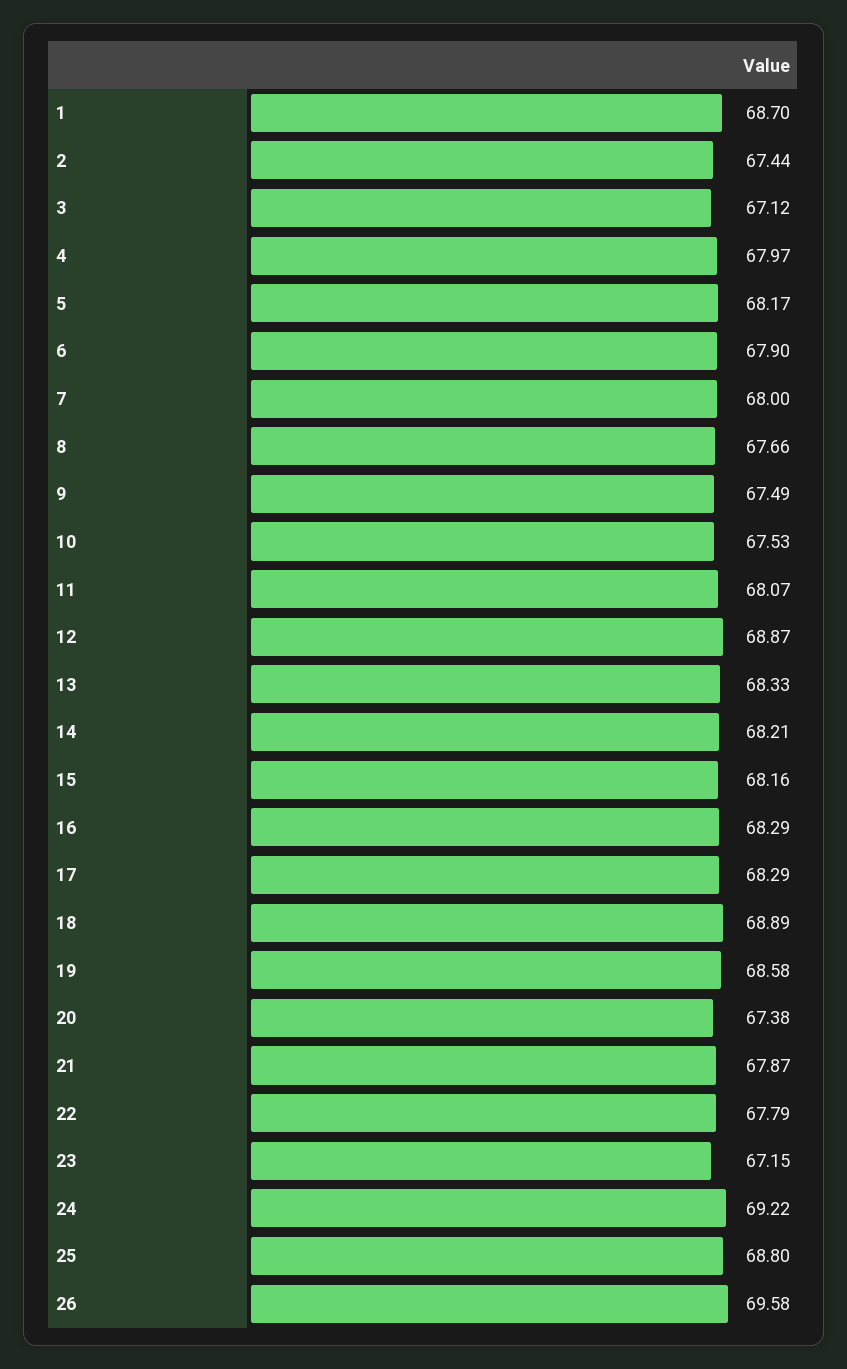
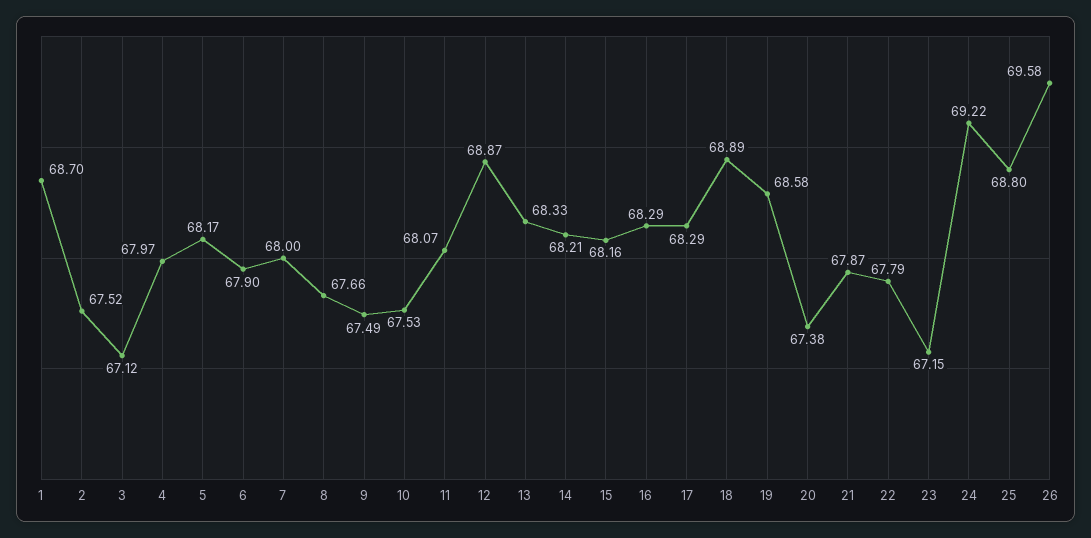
  {
    "1": 68.7,
-   "2": 67.44,
+   "2": 67.52,
    "3": 67.12,
    "4": 67.97,
    "5": 68.17,
    "6": 67.9,
    "7": 68,
    "8": 67.66,
    "9": 67.49,
    "10": 67.53,
    "11": 68.07,
    "12": 68.87,
    "13": 68.33,
    "14": 68.21,
    "15": 68.16,
    "16": 68.29,
    "17": 68.29,
    "18": 68.89,
    "19": 68.58,
    "20": 67.38,
    "21": 67.87,
    "22": 67.79,
    "23": 67.15,
    "24": 69.22,
    "25": 68.8,
    "26": 69.58
  }

